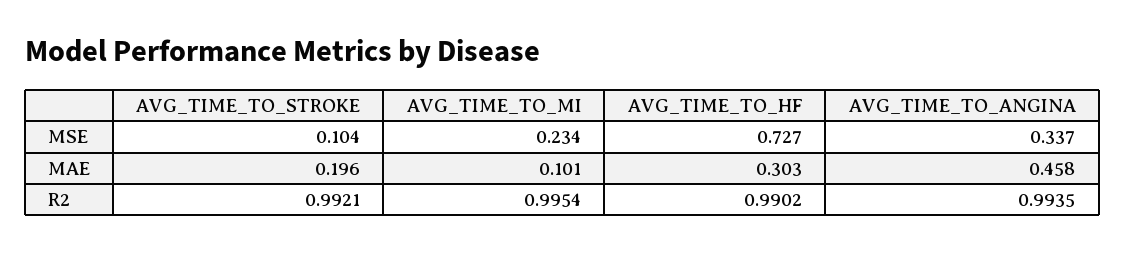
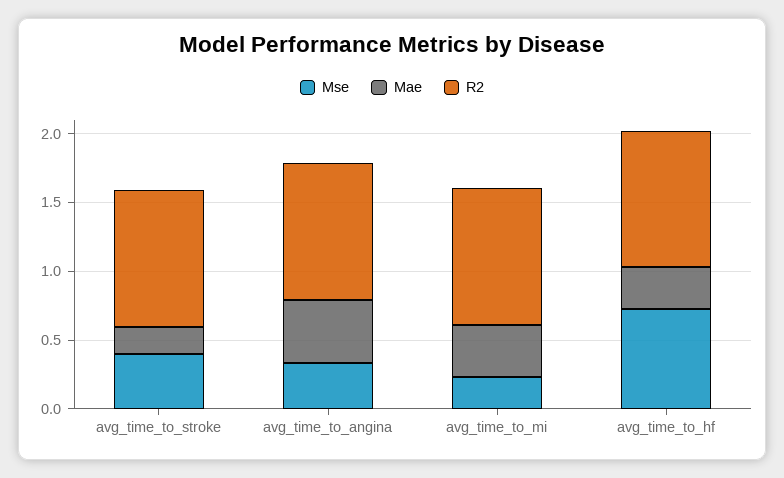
  {
    "MSE": {
-     "AVG_TIME_TO_STROKE": 0.104,
+     "AVG_TIME_TO_STROKE": 0.4,
      "AVG_TIME_TO_MI": 0.234,
      "AVG_TIME_TO_HF": 0.727,
      "AVG_TIME_TO_ANGINA": 0.337
    },
    "MAE": {
      "AVG_TIME_TO_STROKE": 0.196,
-     "AVG_TIME_TO_MI": 0.101,
+     "AVG_TIME_TO_MI": 0.4,
      "AVG_TIME_TO_HF": 0.303,
      "AVG_TIME_TO_ANGINA": 0.458
    },
    "R2": {
      "AVG_TIME_TO_STROKE": 0.9921,
      "AVG_TIME_TO_MI": 0.9954,
      "AVG_TIME_TO_HF": 0.9902,
      "AVG_TIME_TO_ANGINA": 0.9935
    }
  }

